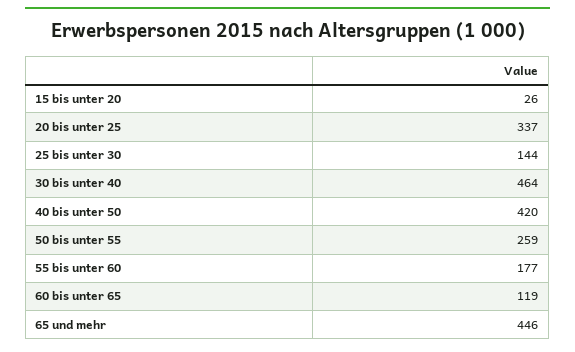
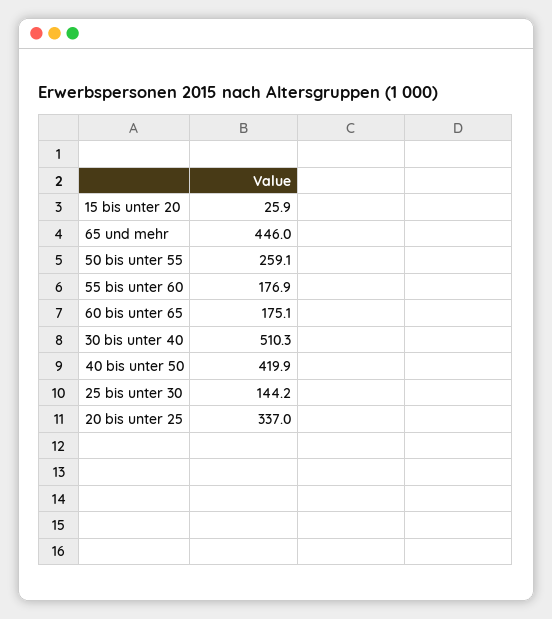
  {
    "15 bis unter 20": 25.9,
    "20 bis unter 25": 337,
    "25 bis unter 30": 144.2,
-   "30 bis unter 40": 464,
+   "30 bis unter 40": 510.3,
    "40 bis unter 50": 419.9,
    "50 bis unter 55": 259.1,
    "55 bis unter 60": 176.9,
-   "60 bis unter 65": 119,
+   "60 bis unter 65": 175.1,
    "65 und mehr": 446
  }

